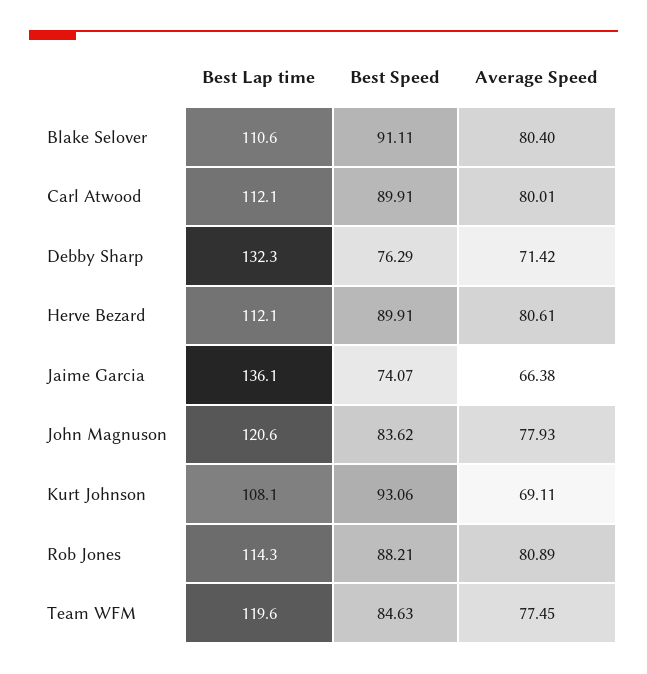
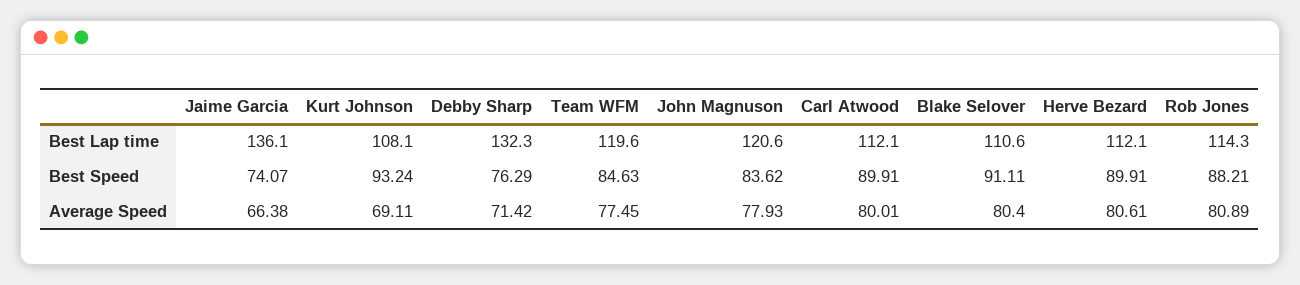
  {
    "Best Lap time": {
      "Blake Selover": 110.6,
      "Carl Atwood": 112.1,
      "Debby Sharp": 132.3,
      "Herve Bezard": 112.1,
      "Jaime Garcia": 136.1,
      "John Magnuson": 120.6,
      "Kurt Johnson": 108.1,
      "Rob Jones": 114.3,
      "Team WFM": 119.6
    },
    "Best Speed": {
      "Blake Selover": 91.11,
      "Carl Atwood": 89.91,
      "Debby Sharp": 76.29,
      "Herve Bezard": 89.91,
      "Jaime Garcia": 74.07,
      "John Magnuson": 83.62,
-     "Kurt Johnson": 93.06,
+     "Kurt Johnson": 93.24,
      "Rob Jones": 88.21,
      "Team WFM": 84.63
    },
    "Average Speed": {
      "Blake Selover": 80.4,
      "Carl Atwood": 80.01,
      "Debby Sharp": 71.42,
      "Herve Bezard": 80.61,
      "Jaime Garcia": 66.38,
      "John Magnuson": 77.93,
      "Kurt Johnson": 69.11,
      "Rob Jones": 80.89,
      "Team WFM": 77.45
    }
  }

